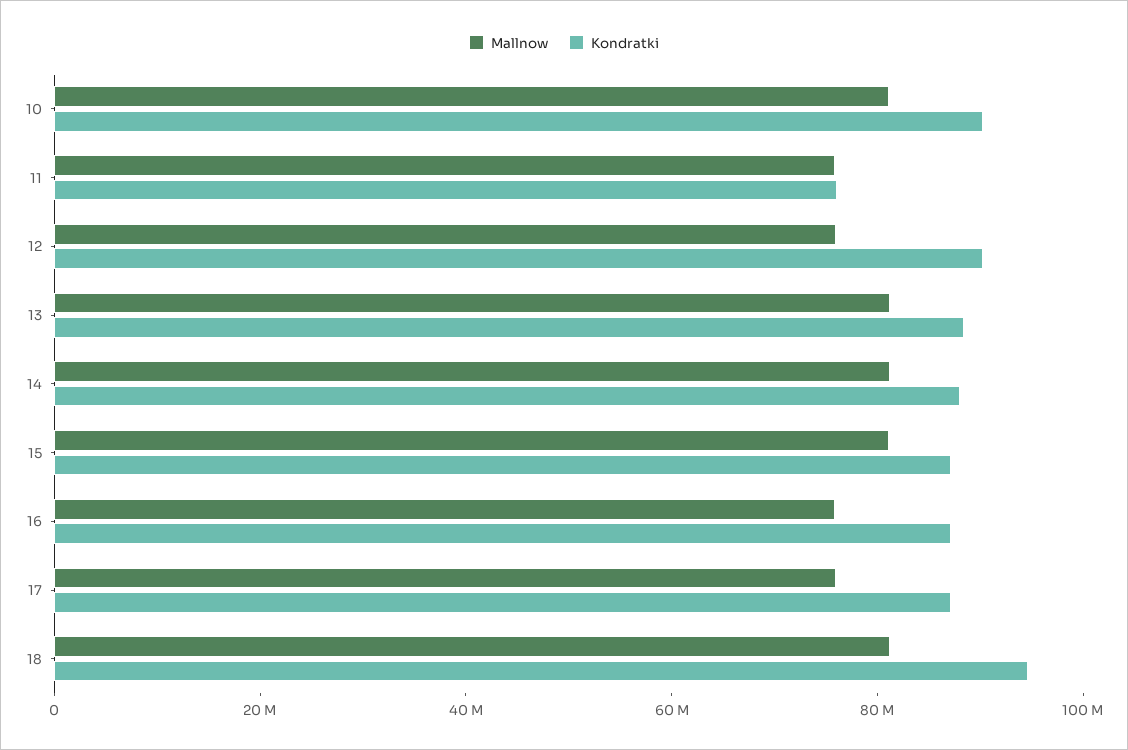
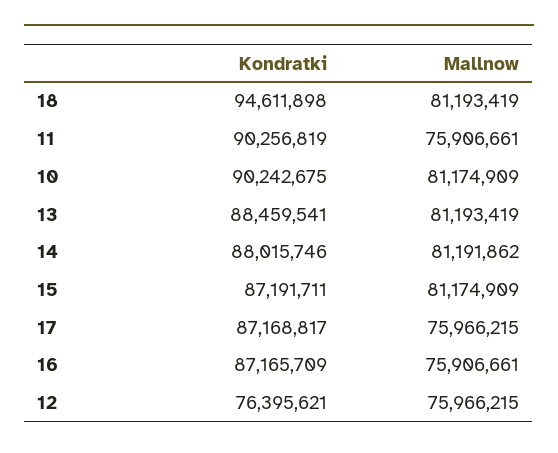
  {
    "Mallnow": {
      "10": 81174909,
      "11": 75906661,
      "12": 75966215,
      "13": 81193419,
      "14": 81191862,
      "15": 81174909,
      "16": 75906661,
      "17": 75966215,
      "18": 81193419
    },
    "Kondratki": {
      "10": 90242675,
-     "11": 75000000,
+     "11": 90256819,
-     "12": 90000000,
+     "12": 76395621,
      "13": 88459541,
      "14": 88015746,
      "15": 87191711,
      "16": 87165709,
      "17": 87168817,
      "18": 94611898
    }
  }

